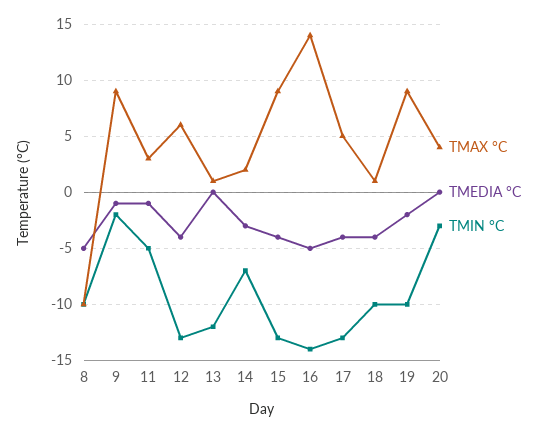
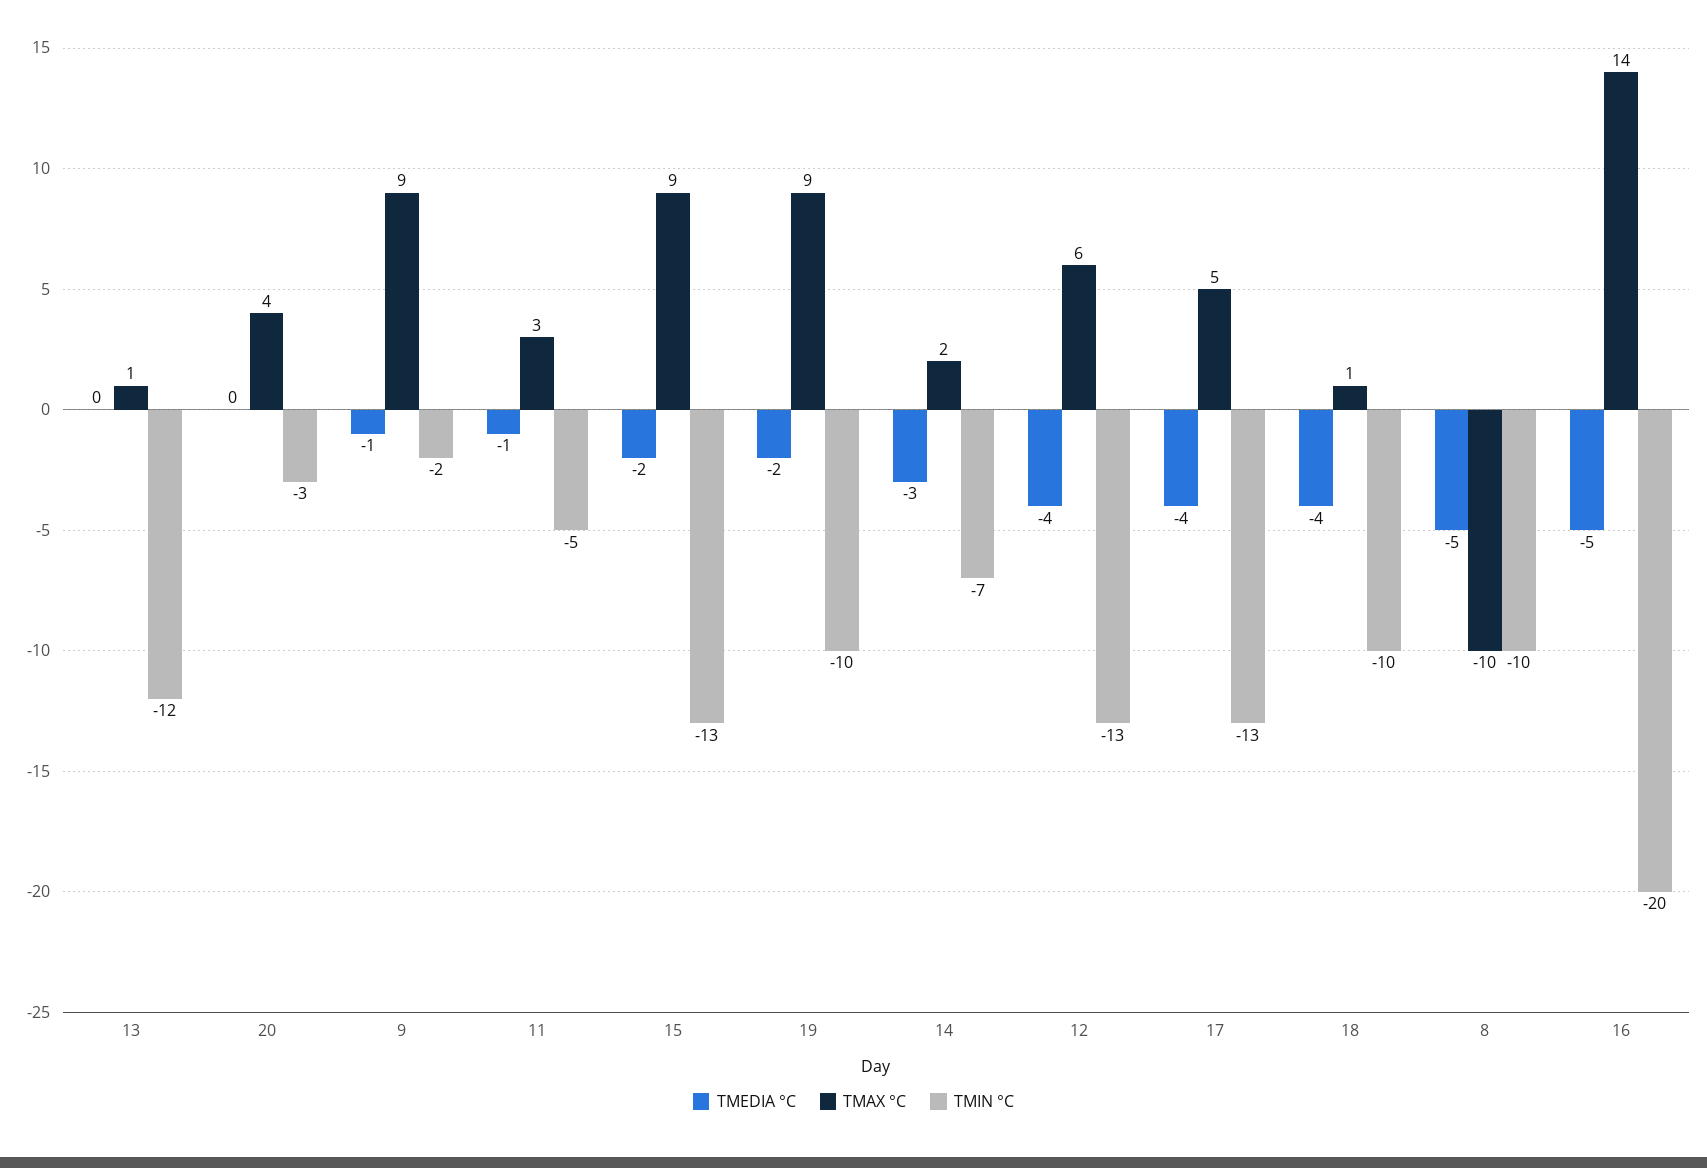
  {
    "TMAX °C": {
      "8": -10,
      "9": 9,
      "11": 3,
      "12": 6,
      "13": 1,
      "14": 2,
      "15": 9,
      "16": 14,
      "17": 5,
      "18": 1,
      "19": 9,
      "20": 4
    },
    "TMEDIA °C": {
      "8": -5,
      "9": -1,
      "11": -1,
      "12": -4,
      "13": 0,
      "14": -3,
-     "15": -4,
+     "15": -2,
      "16": -5,
      "17": -4,
      "18": -4,
      "19": -2,
      "20": 0
    },
    "TMIN °C": {
      "8": -10,
      "9": -2,
      "11": -5,
      "12": -13,
      "13": -12,
      "14": -7,
      "15": -13,
-     "16": -14,
+     "16": -20,
      "17": -13,
      "18": -10,
      "19": -10,
      "20": -3
    }
  }

